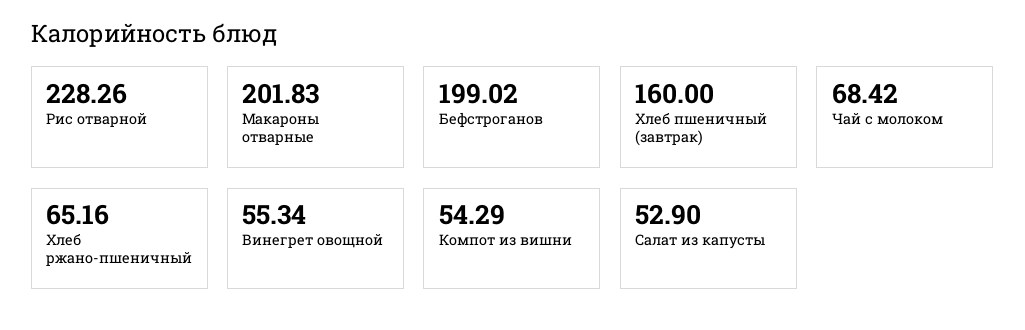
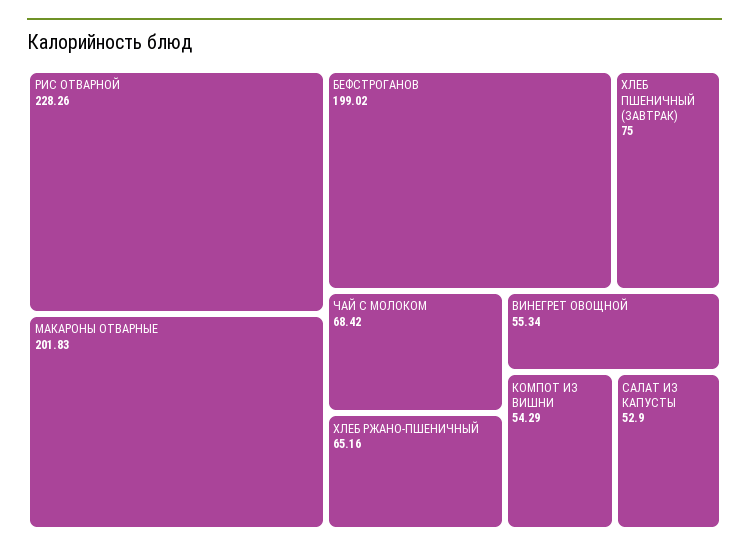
  {
    "Рис отварной": 228.26,
    "Макароны отварные": 201.83,
    "Бефстроганов": 199.02,
-   "Хлеб пшеничный (завтрак)": 160,
+   "Хлеб пшеничный (завтрак)": 75,
    "Чай с молоком": 68.42,
    "Хлеб ржано-пшеничный": 65.16,
    "Винегрет овощной": 55.34,
    "Компот из вишни": 54.29,
    "Салат из капусты": 52.9
  }

